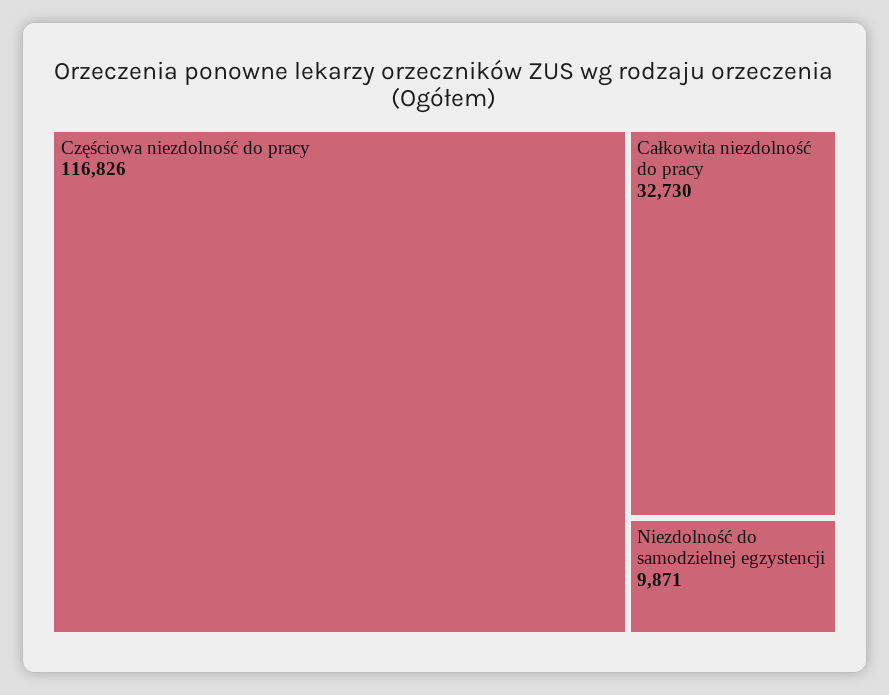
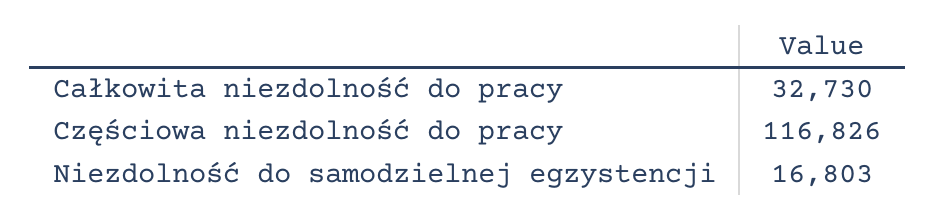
  {
    "Częściowa niezdolność do pracy": 116826,
    "Całkowita niezdolność do pracy": 32730,
-   "Niezdolność do samodzielnej egzystencji": 9871
+   "Niezdolność do samodzielnej egzystencji": 16803
  }

